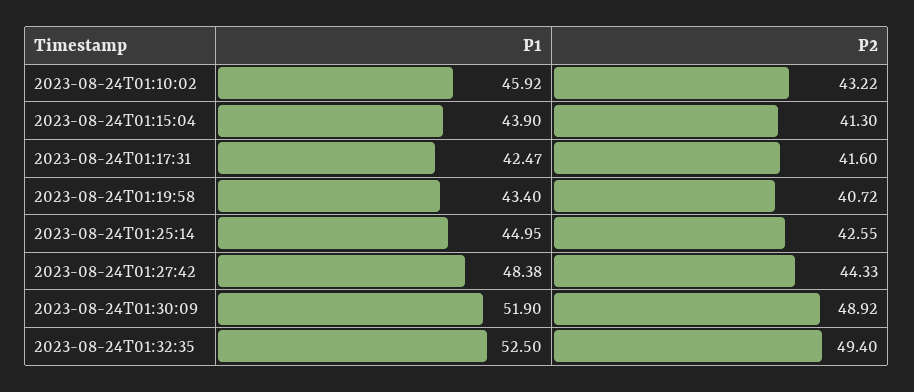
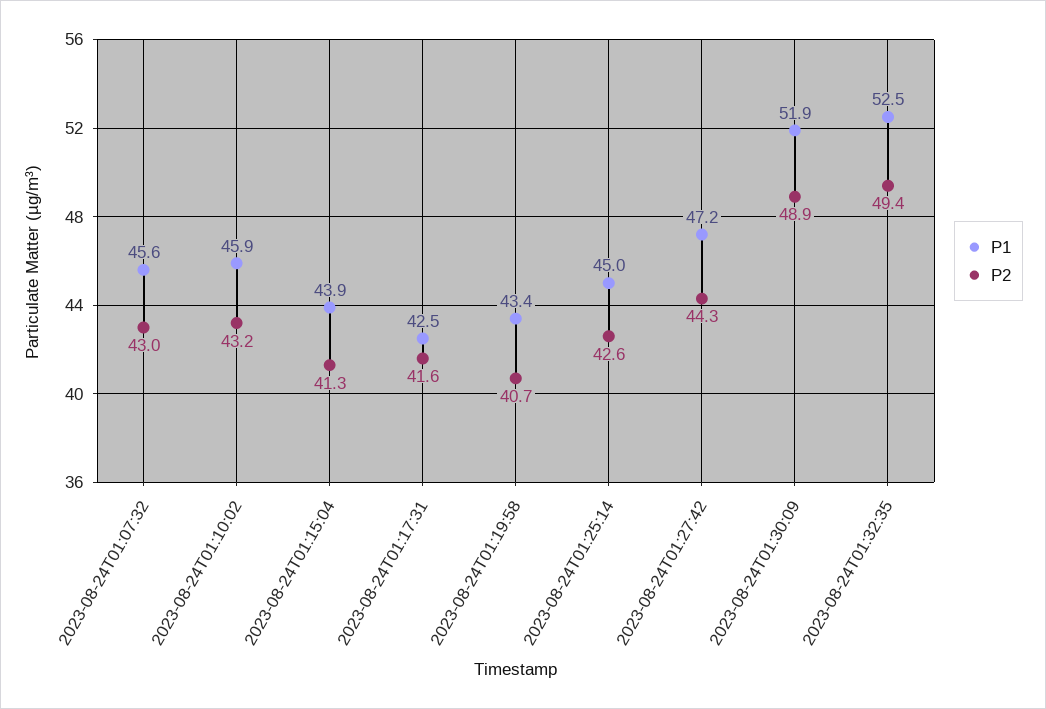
  {
    "P1": {
      "2023-08-24T01:10:02": 45.92,
      "2023-08-24T01:15:04": 43.9,
      "2023-08-24T01:17:31": 42.47,
      "2023-08-24T01:19:58": 43.4,
      "2023-08-24T01:25:14": 44.95,
-     "2023-08-24T01:27:42": 48.38,
+     "2023-08-24T01:27:42": 47.2,
      "2023-08-24T01:30:09": 51.9,
-     "2023-08-24T01:32:35": 52.5
+     "2023-08-24T01:32:35": 52.5,
+     "2023-08-24T01:07:32": 45.6
    },
    "P2": {
      "2023-08-24T01:10:02": 43.22,
      "2023-08-24T01:15:04": 41.3,
      "2023-08-24T01:17:31": 41.6,
      "2023-08-24T01:19:58": 40.72,
      "2023-08-24T01:25:14": 42.55,
      "2023-08-24T01:27:42": 44.33,
      "2023-08-24T01:30:09": 48.92,
-     "2023-08-24T01:32:35": 49.4
+     "2023-08-24T01:32:35": 49.4,
+     "2023-08-24T01:07:32": 43
    }
  }

